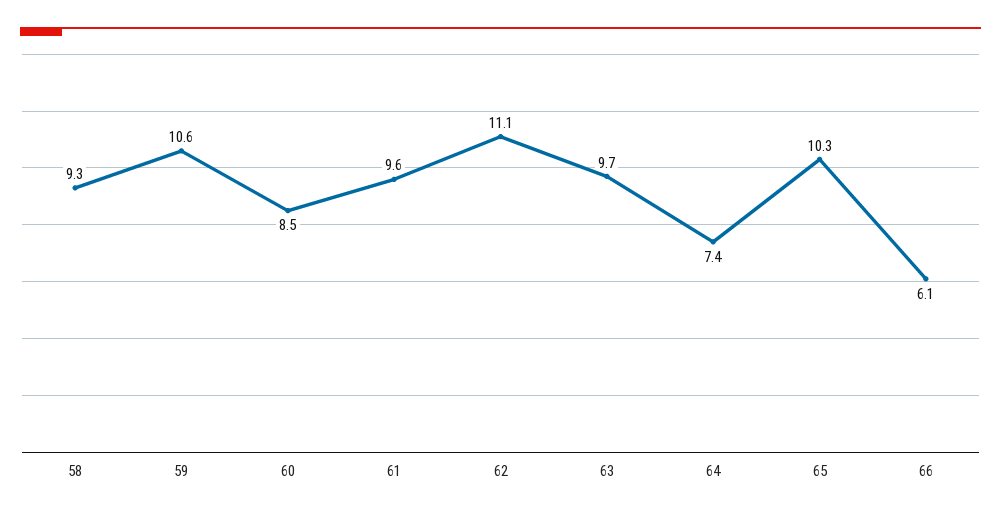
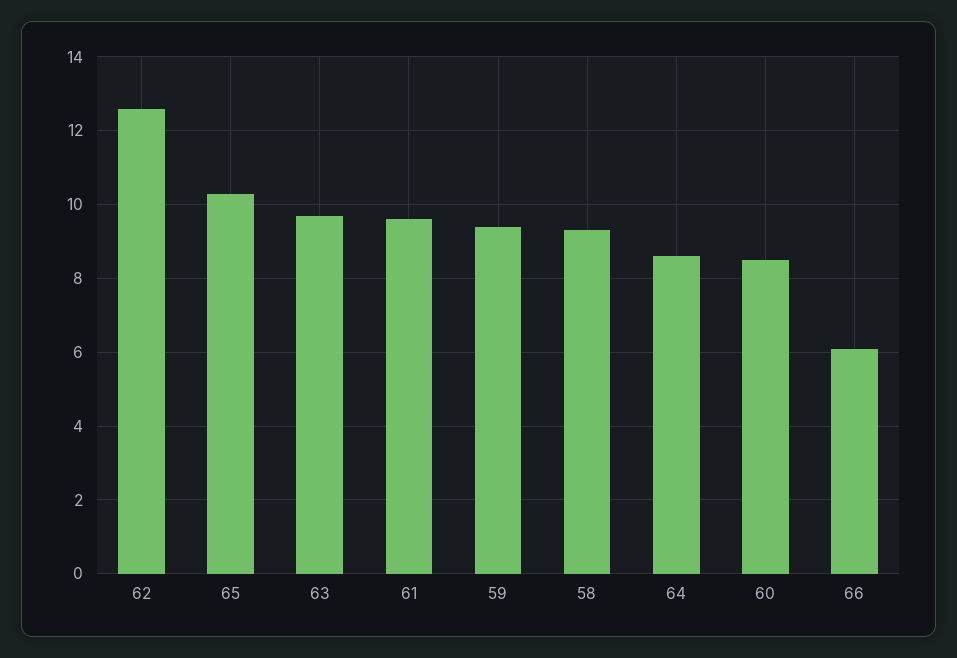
  {
    "58": 9.3,
-   "59": 10.6,
+   "59": 9.5,
    "60": 8.5,
    "61": 9.6,
-   "62": 11.1,
+   "62": 12.5,
    "63": 9.7,
-   "64": 7.4,
+   "64": 8.5,
    "65": 10.3,
    "66": 6.1
  }

